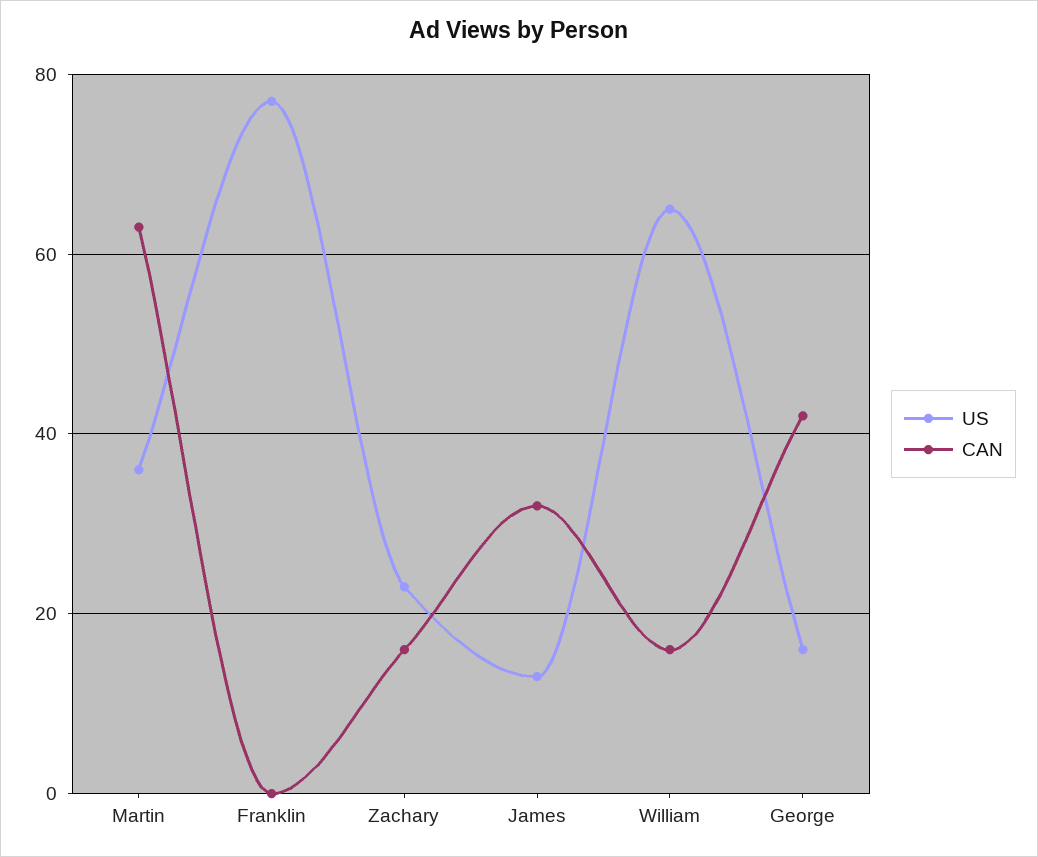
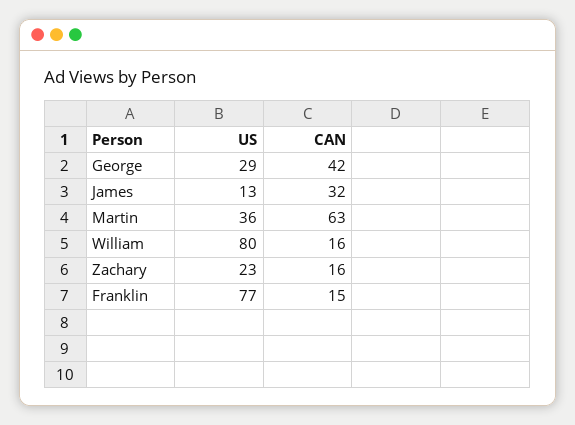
  {
    "US": {
      "Martin": 36,
      "Franklin": 77,
      "Zachary": 23,
      "James": 13,
-     "William": 65,
+     "William": 80,
-     "George": 15
+     "George": 29
    },
    "CAN": {
      "Martin": 63,
-     "Franklin": 0,
+     "Franklin": 15,
      "Zachary": 16,
      "James": 32,
      "William": 16,
      "George": 42
    }
  }

